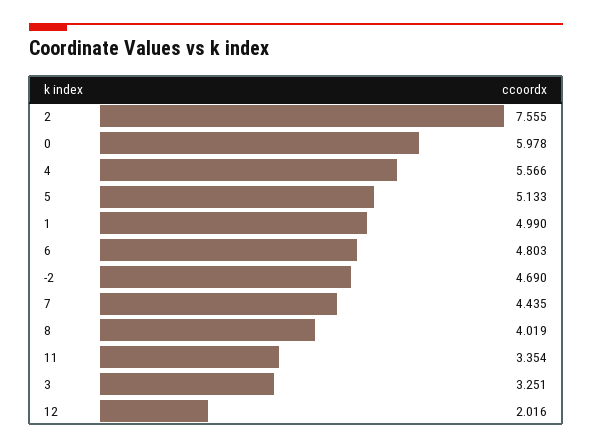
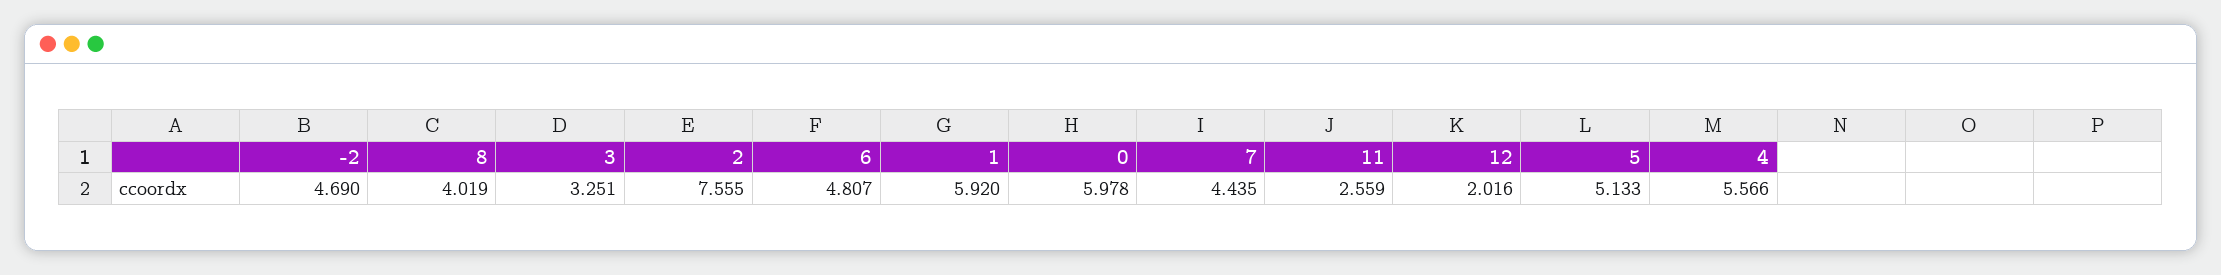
  {
    "2": 7.555,
    "0": 5.978,
    "4": 5.566,
    "5": 5.133,
-   "1": 4.99,
+   "1": 5.92,
-   "6": 4.803,
+   "6": 4.807,
    "-2": 4.69,
    "7": 4.435,
    "8": 4.019,
-   "11": 3.354,
+   "11": 2.559,
    "3": 3.251,
    "12": 2.016
  }

